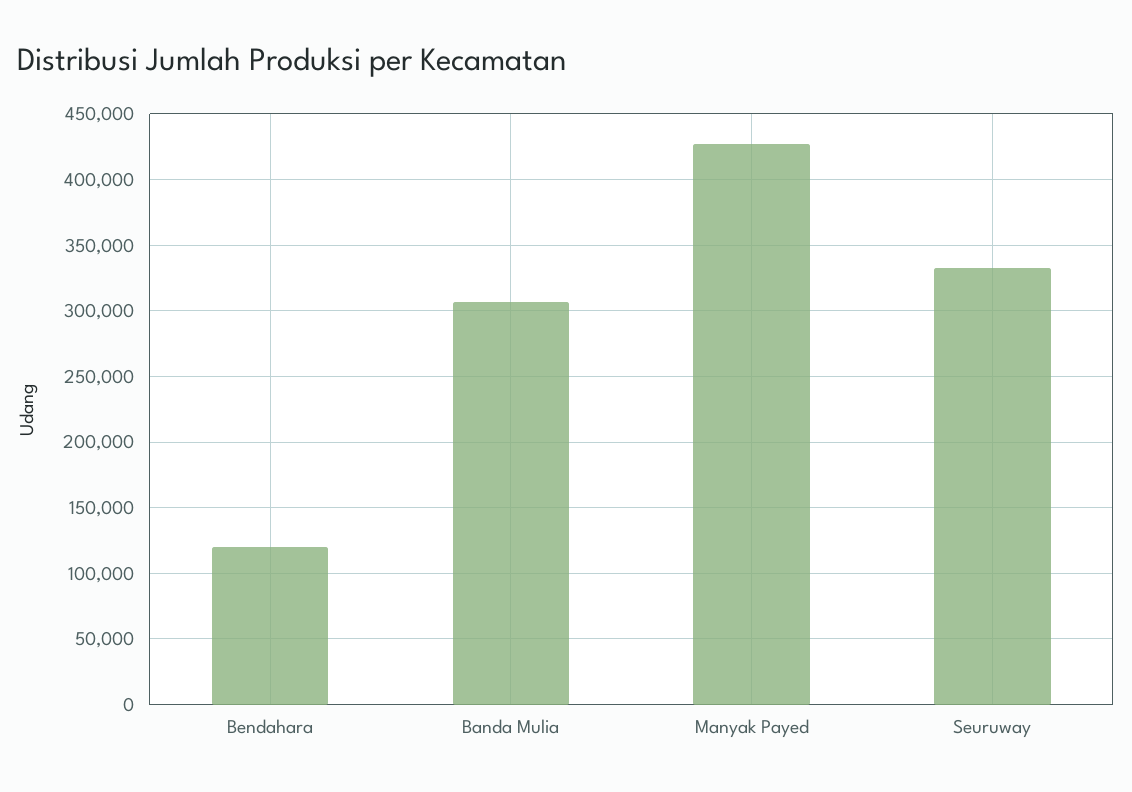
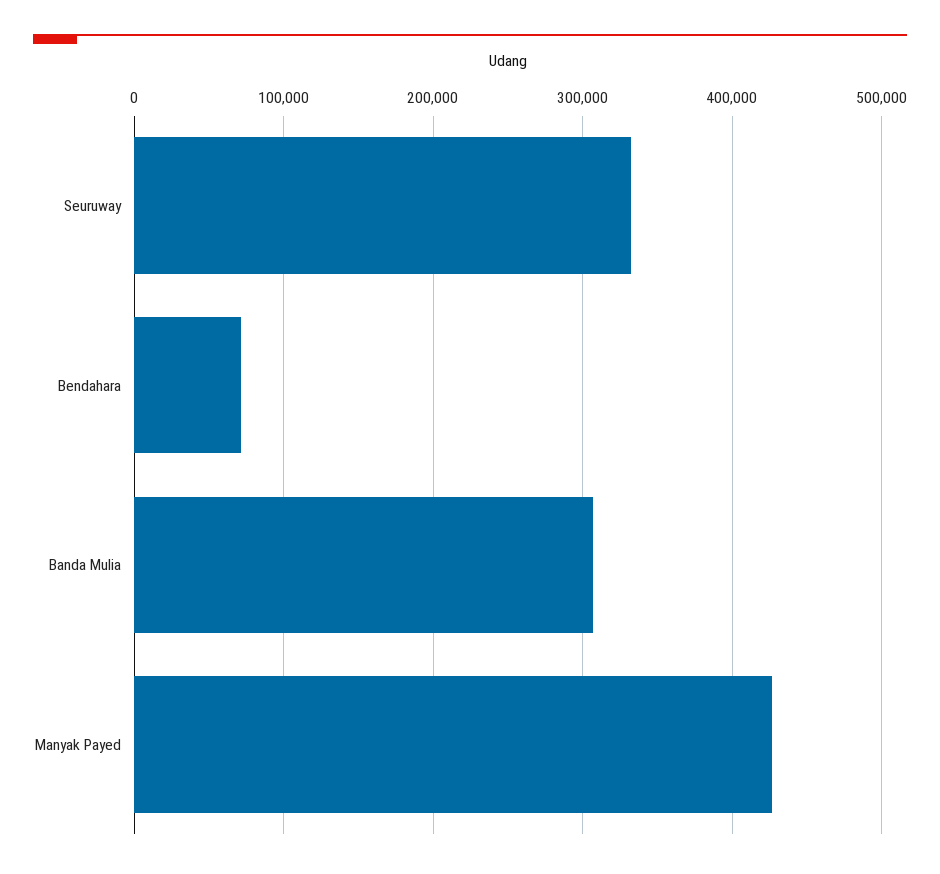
  {
-   "Bendahara": 120000,
+   "Bendahara": 70000,
    "Banda Mulia": 305000,
    "Manyak Payed": 425000,
    "Seuruway": 330000
  }

